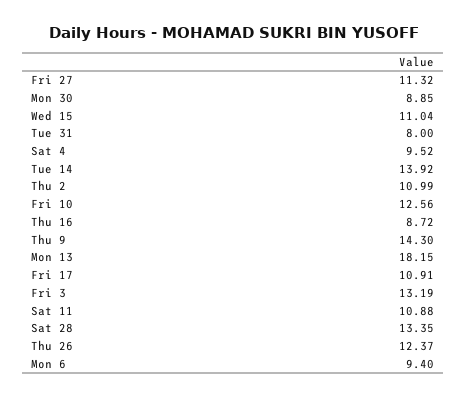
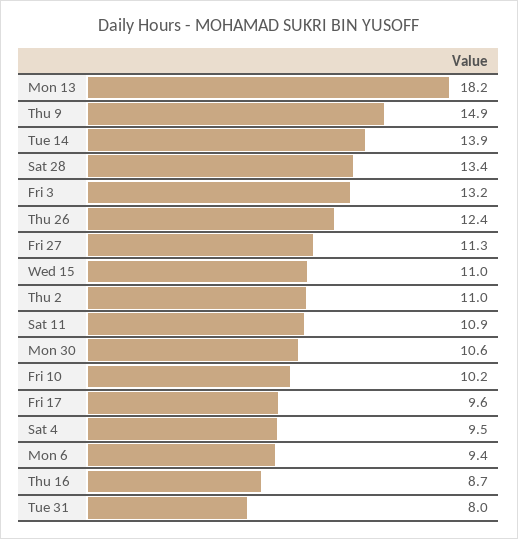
  {
    "Fri 27": 11.32,
-   "Mon 30": 8.85,
+   "Mon 30": 10.6,
    "Wed 15": 11.04,
    "Tue 31": 8,
    "Sat 4": 9.52,
    "Tue 14": 13.92,
    "Thu 2": 10.99,
-   "Fri 10": 12.56,
+   "Fri 10": 10.2,
    "Thu 16": 8.72,
-   "Thu 9": 14.3,
+   "Thu 9": 14.9,
    "Mon 13": 18.15,
-   "Fri 17": 10.91,
+   "Fri 17": 9.6,
    "Fri 3": 13.19,
    "Sat 11": 10.88,
    "Sat 28": 13.35,
    "Thu 26": 12.37,
    "Mon 6": 9.4
  }

